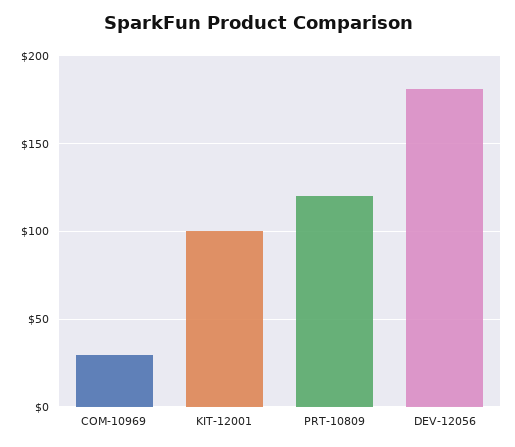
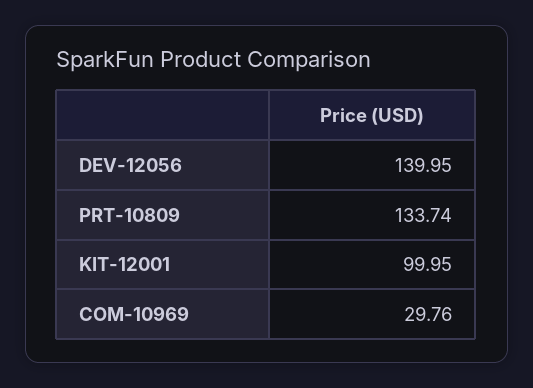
  {
    "COM-10969": 29.76,
    "KIT-12001": 99.95,
-   "PRT-10809": 120,
+   "PRT-10809": 133.74,
-   "DEV-12056": 180
+   "DEV-12056": 139.95
  }

